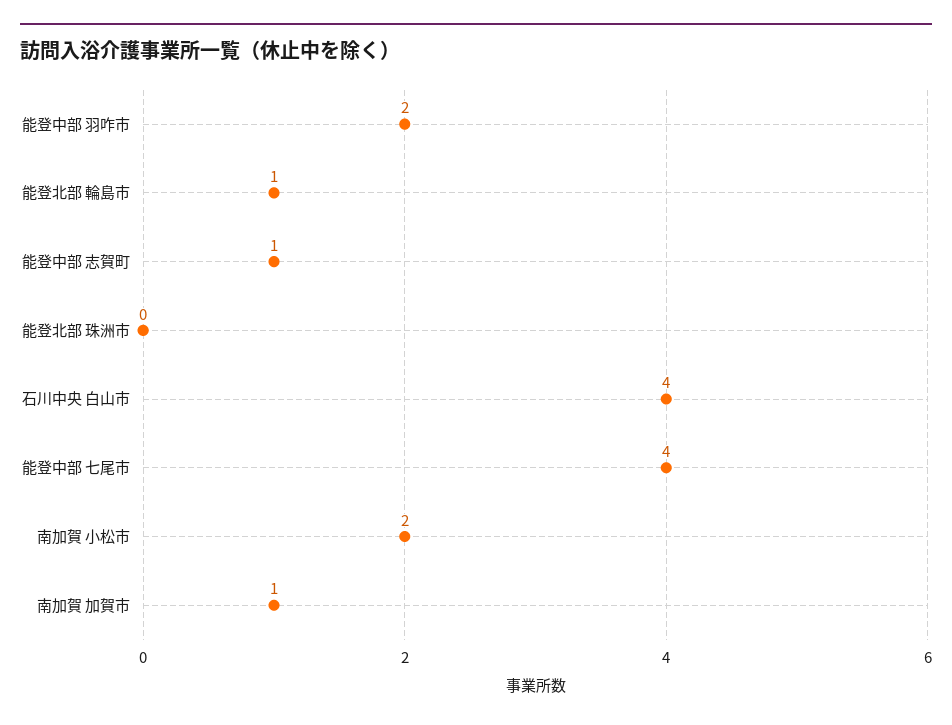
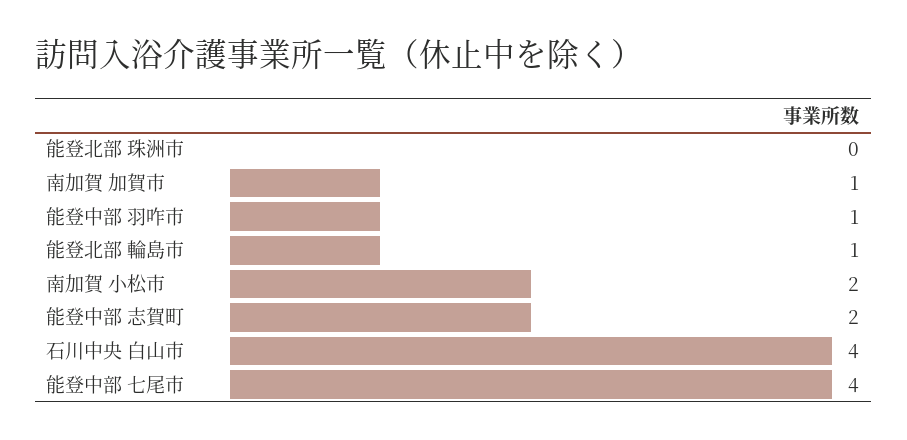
  {
-   "能登中部 羽咋市": 2,
+   "能登中部 羽咋市": 1,
    "能登北部 輪島市": 1,
-   "能登中部 志賀町": 1,
+   "能登中部 志賀町": 2,
    "能登北部 珠洲市": 0,
    "石川中央 白山市": 4,
    "能登中部 七尾市": 4,
    "南加賀 小松市": 2,
    "南加賀 加賀市": 1
  }

